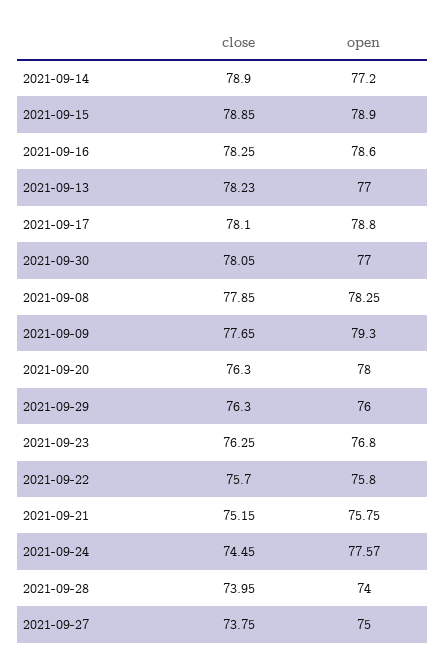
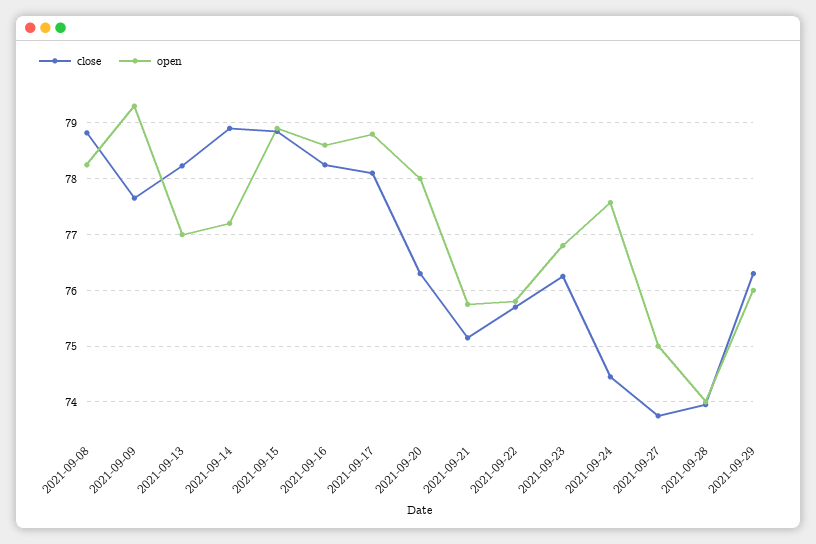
  {
    "close": {
      "2021-09-14": 78.9,
      "2021-09-15": 78.85,
      "2021-09-16": 78.25,
      "2021-09-13": 78.23,
      "2021-09-17": 78.1,
-     "2021-09-30": 78.05,
-     "2021-09-08": 77.85,
+     "2021-09-08": 78.8,
      "2021-09-09": 77.65,
      "2021-09-20": 76.3,
      "2021-09-29": 76.3,
      "2021-09-23": 76.25,
      "2021-09-22": 75.7,
      "2021-09-21": 75.15,
      "2021-09-24": 74.45,
      "2021-09-28": 73.95,
      "2021-09-27": 73.75
    },
    "open": {
      "2021-09-14": 77.2,
      "2021-09-15": 78.9,
      "2021-09-16": 78.6,
      "2021-09-13": 77,
      "2021-09-17": 78.8,
-     "2021-09-30": 77,
      "2021-09-08": 78.25,
      "2021-09-09": 79.3,
      "2021-09-20": 78,
      "2021-09-29": 76,
      "2021-09-23": 76.8,
      "2021-09-22": 75.8,
      "2021-09-21": 75.75,
      "2021-09-24": 77.57,
      "2021-09-28": 74,
      "2021-09-27": 75
    }
  }

